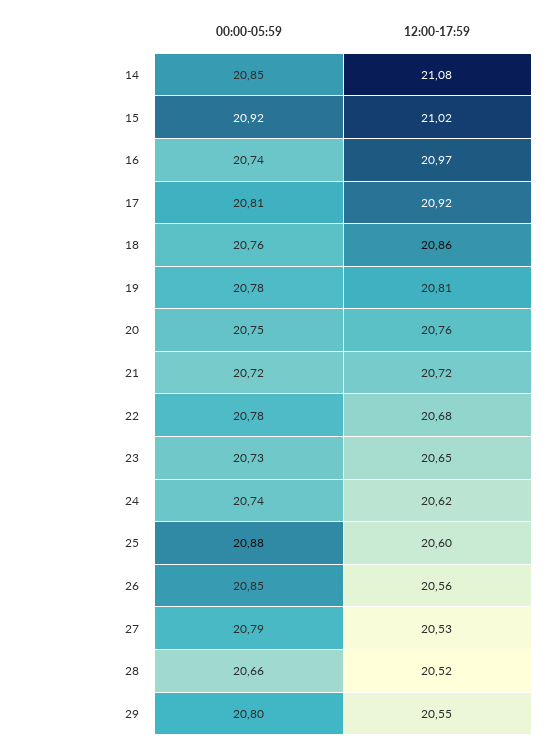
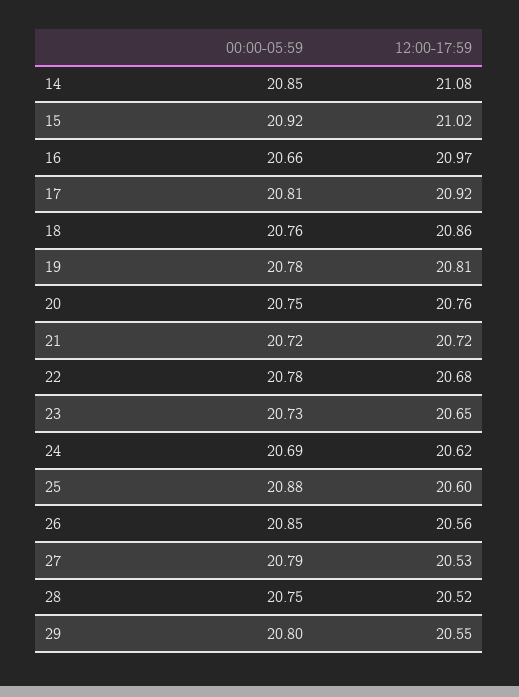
  {
    "00:00-05:59": {
      "14": 20.85,
      "15": 20.92,
-     "16": 20.74,
+     "16": 20.66,
      "17": 20.81,
      "18": 20.76,
      "19": 20.78,
      "20": 20.75,
      "21": 20.72,
      "22": 20.78,
      "23": 20.73,
-     "24": 20.74,
+     "24": 20.69,
      "25": 20.88,
      "26": 20.85,
      "27": 20.79,
-     "28": 20.66,
+     "28": 20.75,
      "29": 20.8
    },
    "12:00-17:59": {
      "14": 21.08,
      "15": 21.02,
      "16": 20.97,
      "17": 20.92,
      "18": 20.86,
      "19": 20.81,
      "20": 20.76,
      "21": 20.72,
      "22": 20.68,
      "23": 20.65,
      "24": 20.62,
      "25": 20.6,
      "26": 20.56,
      "27": 20.53,
      "28": 20.52,
      "29": 20.55
    }
  }

